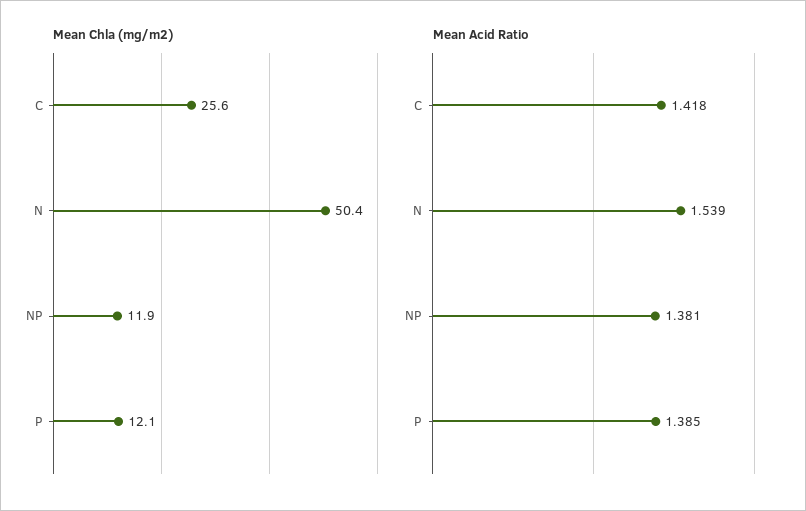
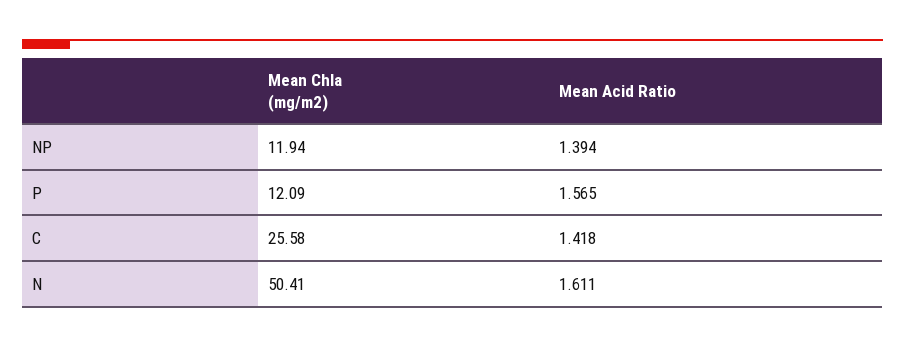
  {
    "Mean Chla (mg/m2)": {
      "C": 25.58,
      "N": 50.41,
      "NP": 11.94,
      "P": 12.09
    },
    "Mean Acid Ratio": {
      "C": 1.418,
-     "N": 1.539,
+     "N": 1.611,
-     "NP": 1.381,
+     "NP": 1.394,
-     "P": 1.385
+     "P": 1.565
    }
  }

